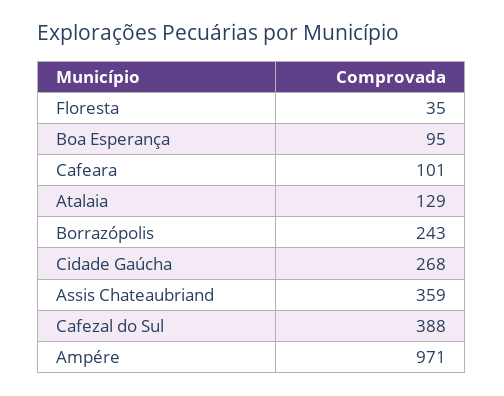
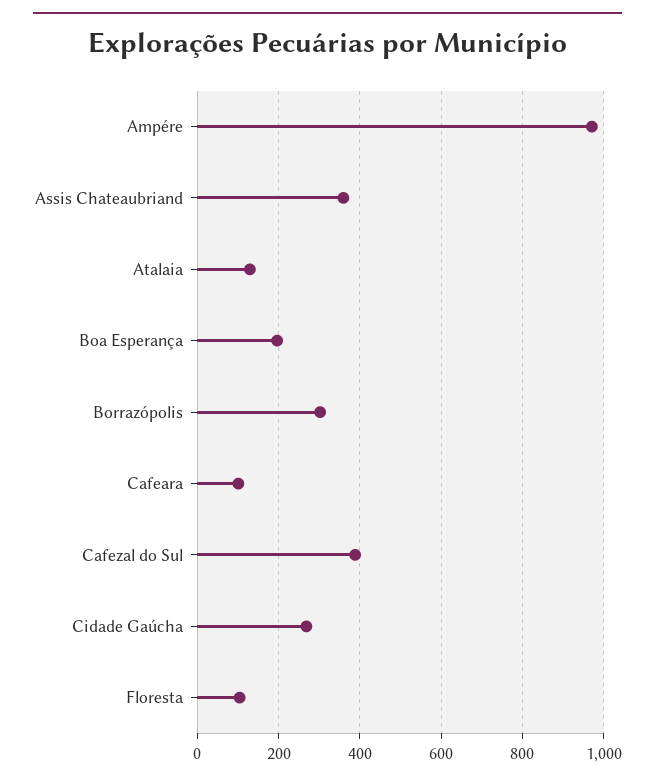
  {
-   "Floresta": 35,
+   "Floresta": 100,
-   "Boa Esperança": 95,
+   "Boa Esperança": 200,
    "Cafeara": 101,
    "Atalaia": 129,
-   "Borrazópolis": 243,
+   "Borrazópolis": 300,
    "Cidade Gaúcha": 268,
    "Assis Chateaubriand": 359,
    "Cafezal do Sul": 388,
    "Ampére": 971
  }

